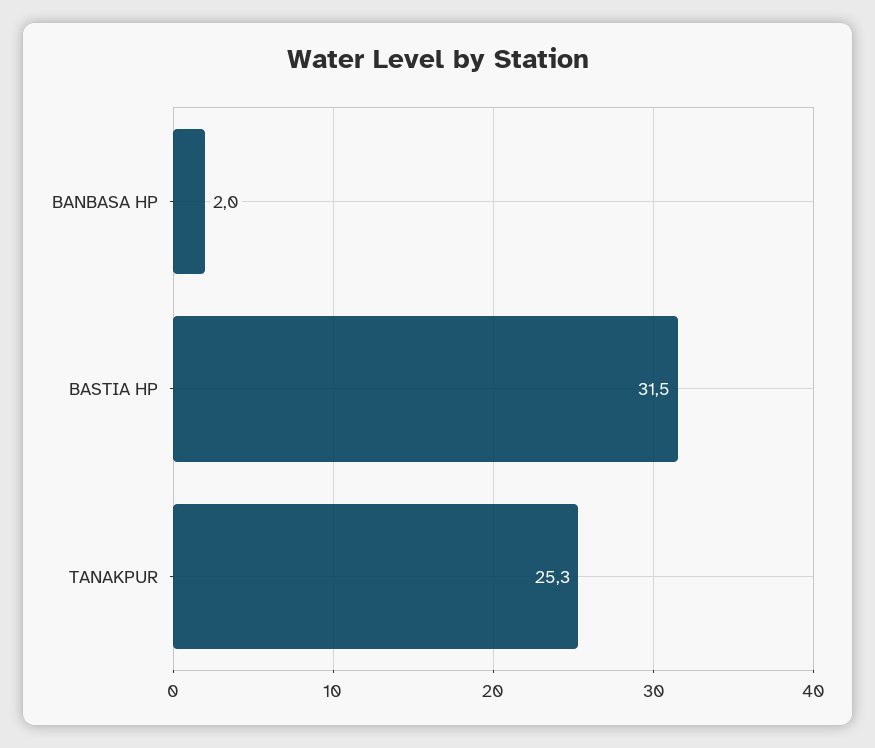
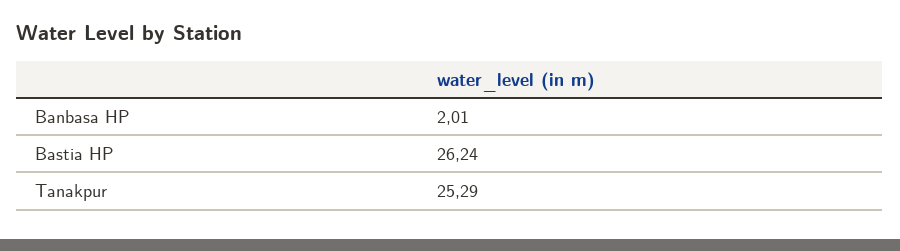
  {
    "BANBASA HP": 2.01,
-   "BASTIA HP": 31.5,
+   "BASTIA HP": 26.24,
    "TANAKPUR": 25.29
  }

